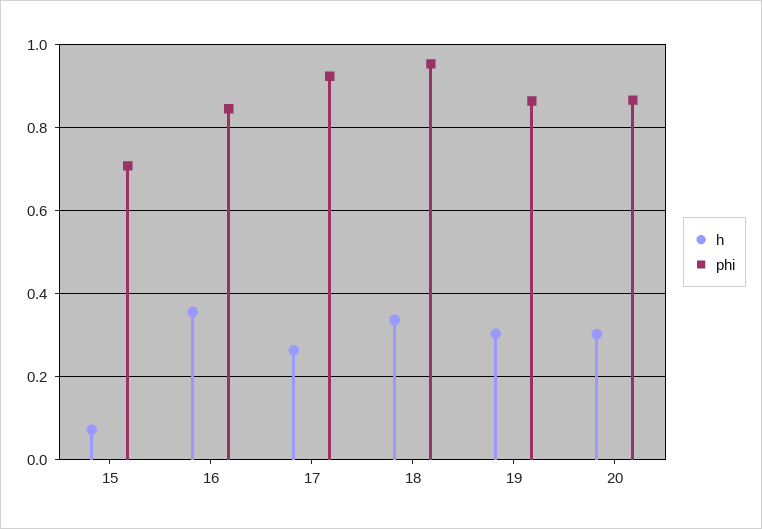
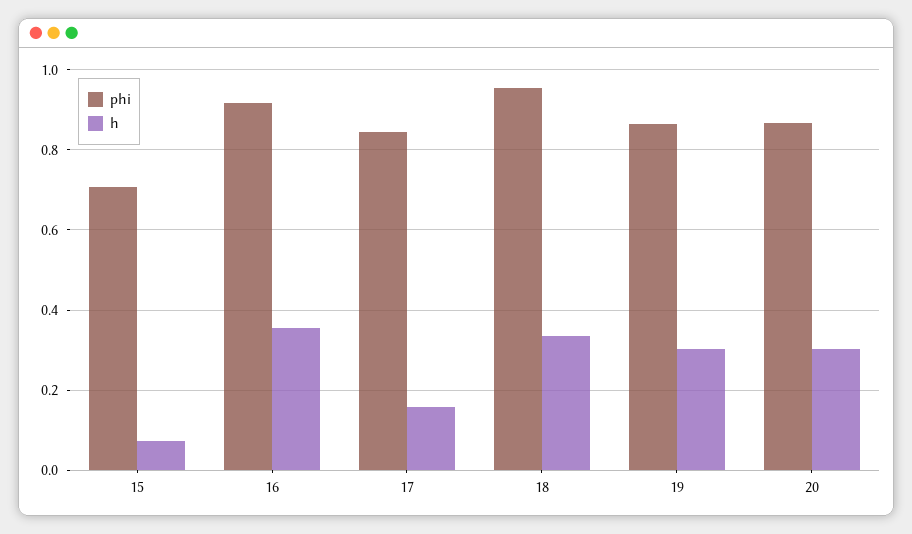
  {
    "h": {
      "15": 0.08,
      "16": 0.36,
-     "17": 0.26,
+     "17": 0.16,
      "18": 0.34,
      "19": 0.3,
      "20": 0.3
    },
    "phi": {
      "15": 0.7,
-     "16": 0.84,
+     "16": 0.92,
-     "17": 0.92,
+     "17": 0.84,
      "18": 0.96,
      "19": 0.86,
      "20": 0.86
    }
  }

